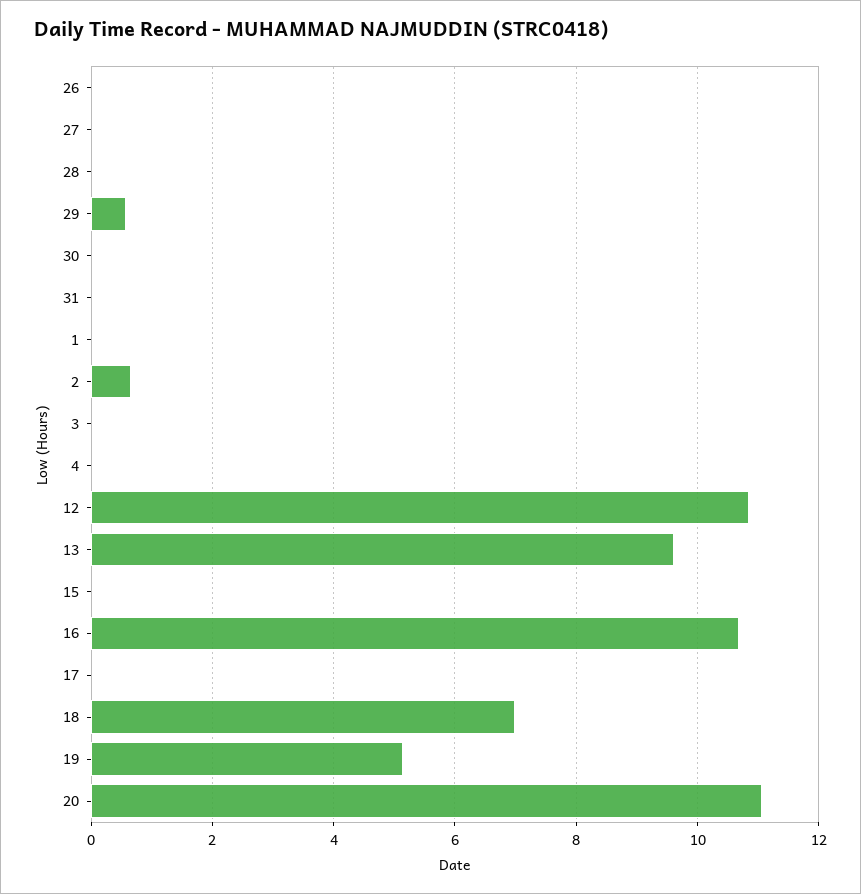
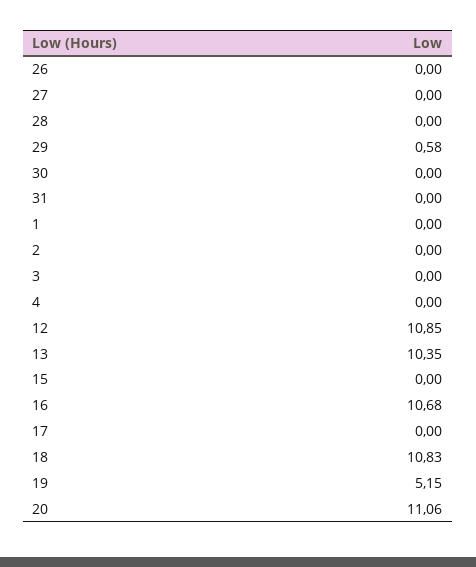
  {
    "26": 0,
    "27": 0,
    "28": 0,
    "29": 0.58,
    "30": 0,
    "31": 0,
    "1": 0,
-   "2": 0.6,
+   "2": 0,
    "3": 0,
    "4": 0,
    "12": 10.85,
-   "13": 9.6,
+   "13": 10.35,
    "15": 0,
    "16": 10.68,
    "17": 0,
-   "18": 7,
+   "18": 10.83,
    "19": 5.15,
    "20": 11.06
  }

